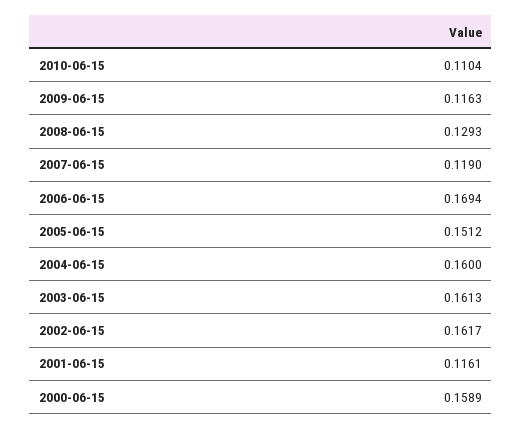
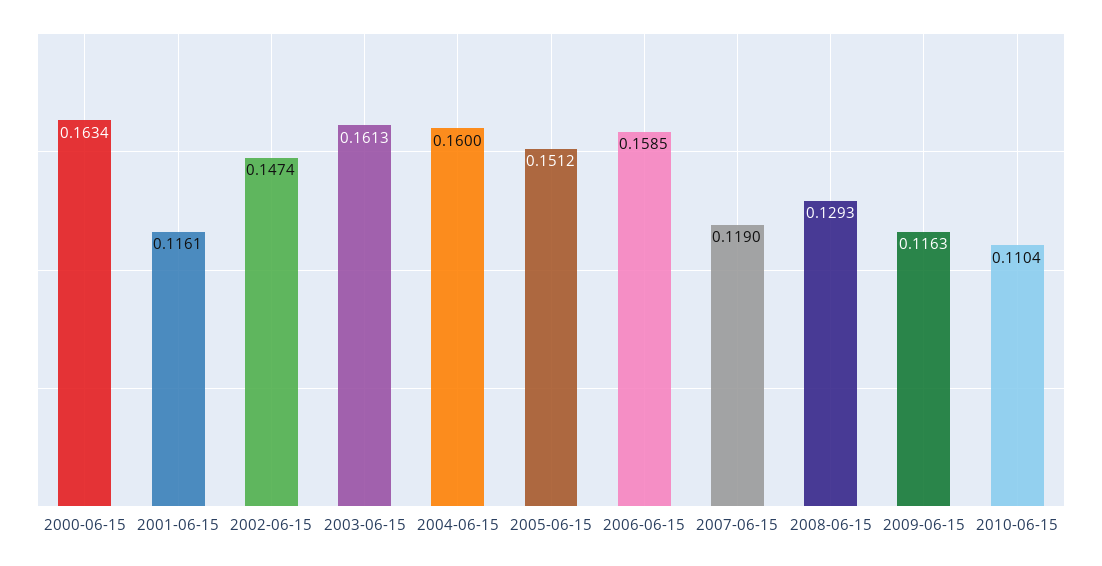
  {
    "2010-06-15": 0.1104,
    "2009-06-15": 0.1163,
    "2008-06-15": 0.1293,
    "2007-06-15": 0.119,
-   "2006-06-15": 0.1694,
+   "2006-06-15": 0.1585,
    "2005-06-15": 0.1512,
    "2004-06-15": 0.16,
    "2003-06-15": 0.1613,
-   "2002-06-15": 0.1617,
+   "2002-06-15": 0.1474,
    "2001-06-15": 0.1161,
-   "2000-06-15": 0.1589
+   "2000-06-15": 0.1634
  }

